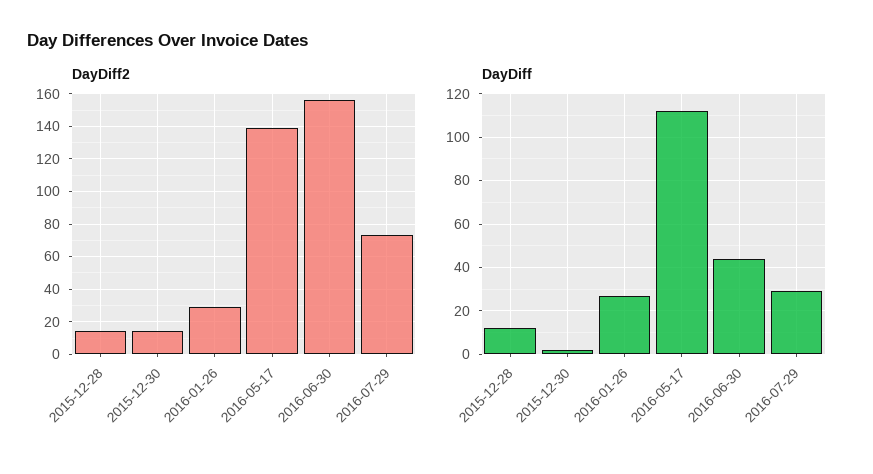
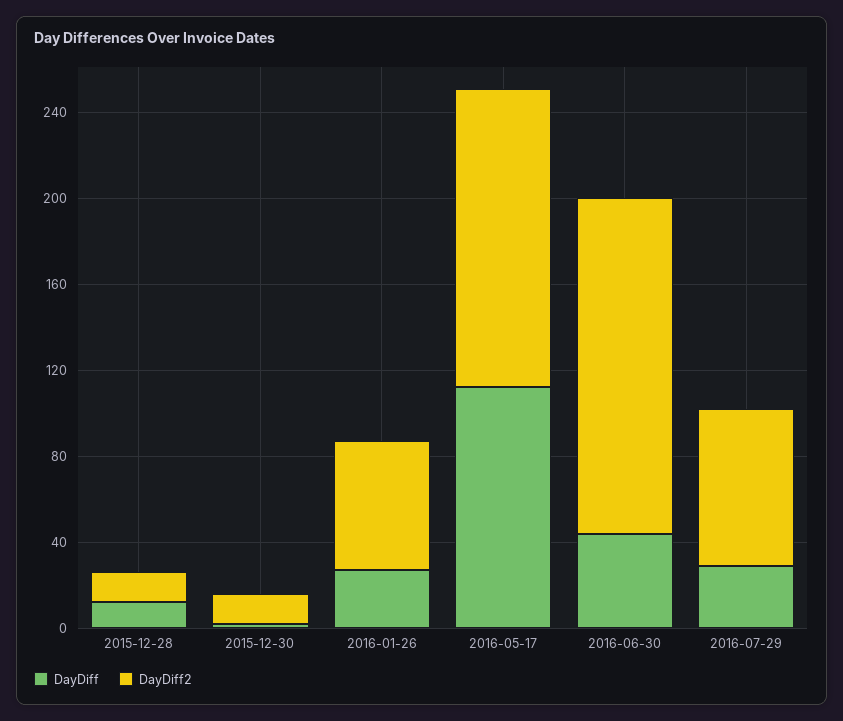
  {
    "DayDiff2": {
      "2015-12-28": 15,
      "2015-12-30": 15,
-     "2016-01-26": 30,
+     "2016-01-26": 60,
      "2016-05-17": 140,
      "2016-06-30": 155,
      "2016-07-29": 75
    },
    "DayDiff": {
      "2015-12-28": 10,
      "2015-12-30": 0,
      "2016-01-26": 25,
      "2016-05-17": 110,
      "2016-06-30": 45,
      "2016-07-29": 30
    }
  }

